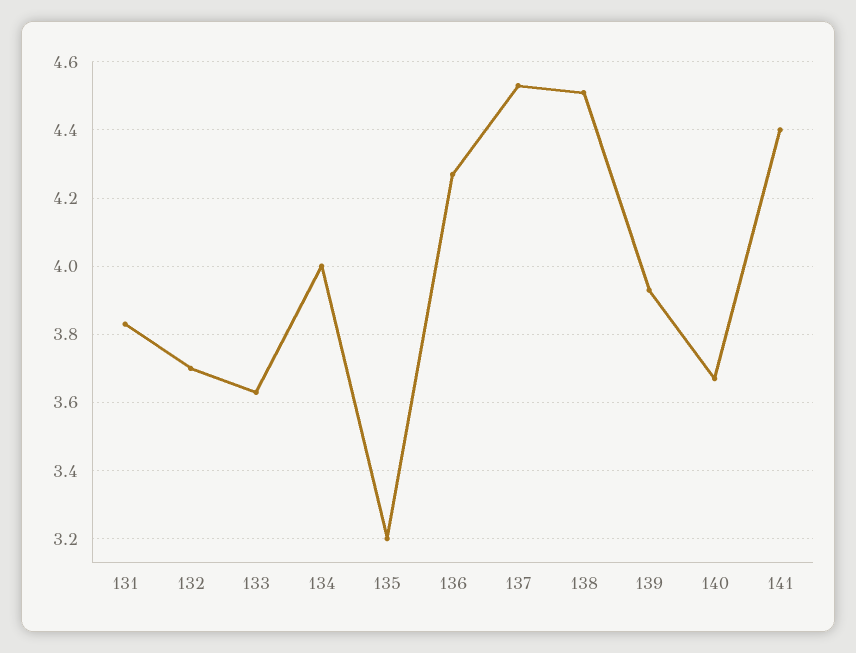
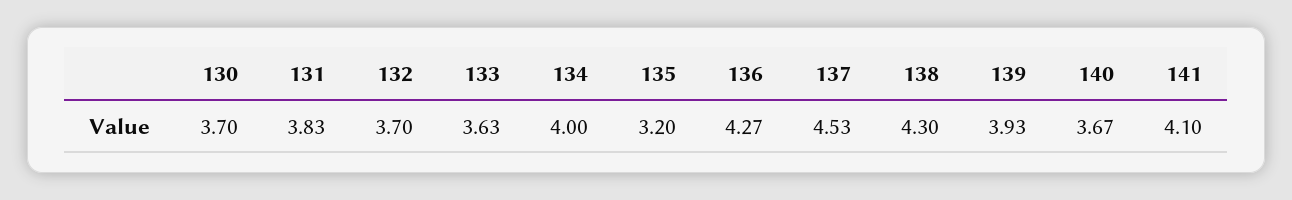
  {
    "131": 3.83,
    "132": 3.7,
    "133": 3.63,
    "134": 4,
    "135": 3.2,
    "136": 4.27,
    "137": 4.53,
-   "138": 4.5,
+   "138": 4.3,
    "139": 3.93,
    "140": 3.67,
-   "141": 4.4
+   "141": 4.1,
+   "130": 3.7
  }

